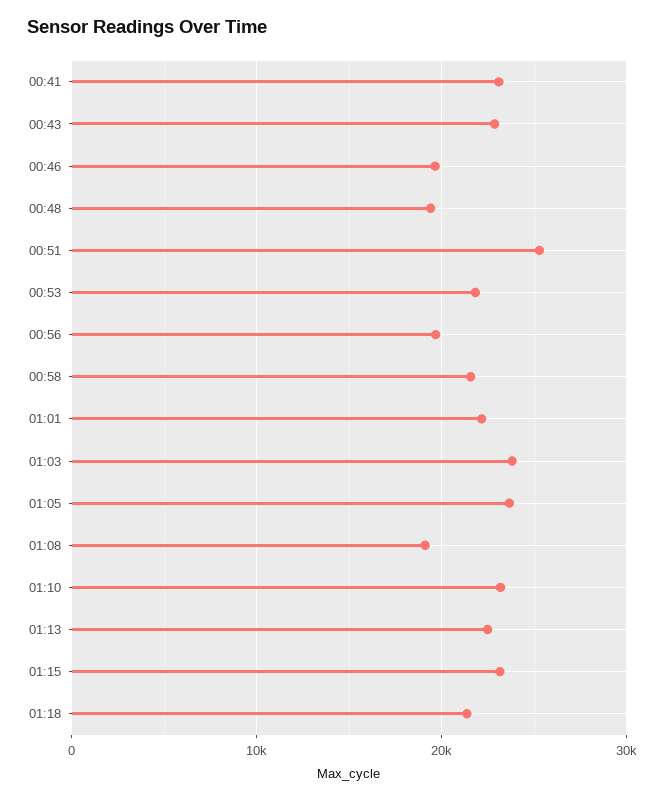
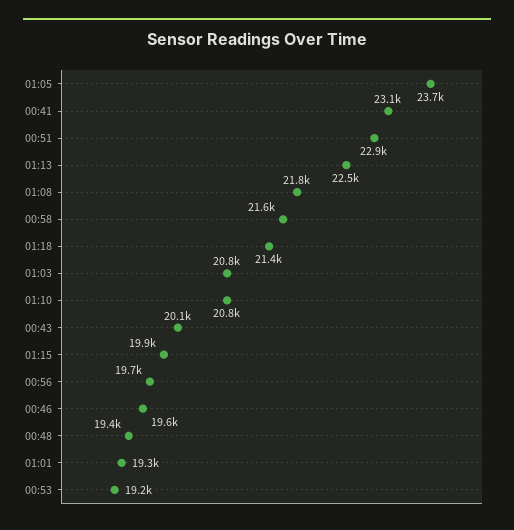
  {
    "00:41": 23100,
-   "00:43": 23000,
+   "00:43": 20100,
    "00:46": 19600,
    "00:48": 19400,
-   "00:51": 25000,
+   "00:51": 22900,
-   "00:53": 22000,
+   "00:53": 19200,
    "00:56": 19700,
    "00:58": 21600,
-   "01:01": 22000,
+   "01:01": 19300,
-   "01:03": 24000,
+   "01:03": 20800,
    "01:05": 23700,
-   "01:08": 19000,
+   "01:08": 21800,
-   "01:10": 23000,
+   "01:10": 20800,
    "01:13": 22500,
-   "01:15": 23000,
+   "01:15": 19900,
    "01:18": 21400
  }

